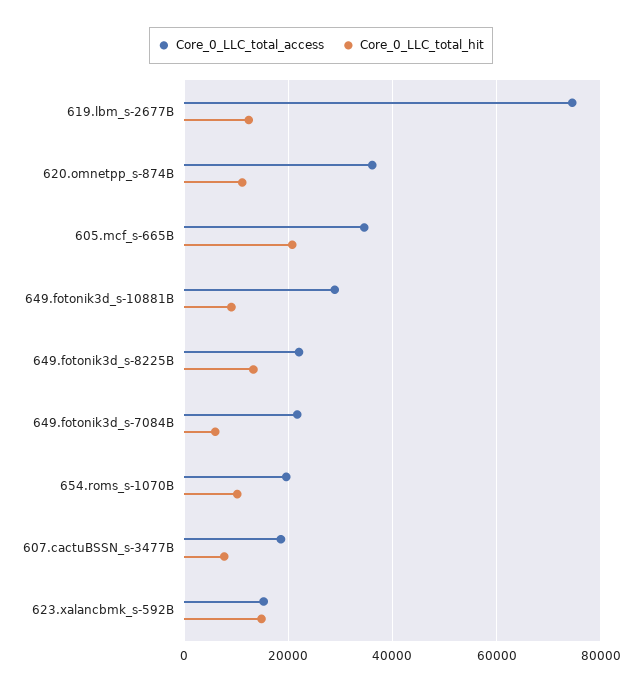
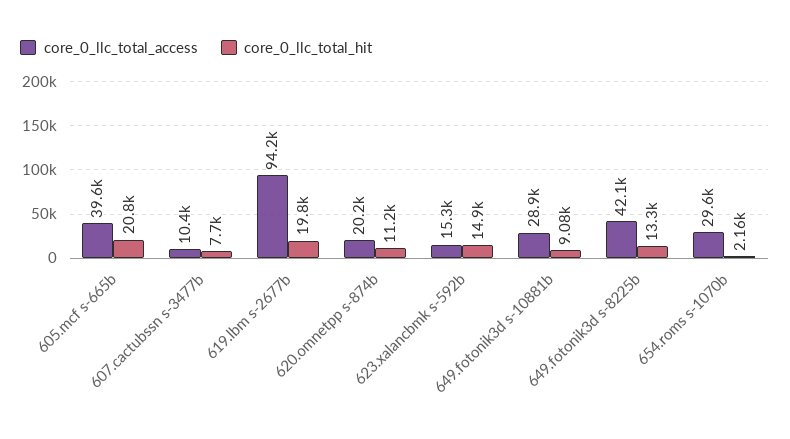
  {
    "Core_0_LLC_total_access": {
-     "619.lbm_s-2677B": 74000,
+     "619.lbm_s-2677B": 94200,
-     "620.omnetpp_s-874B": 36000,
+     "620.omnetpp_s-874B": 20200,
-     "605.mcf_s-665B": 34000,
+     "605.mcf_s-665B": 39600,
      "649.fotonik3d_s-10881B": 28900,
-     "649.fotonik3d_s-8225B": 22000,
+     "649.fotonik3d_s-8225B": 42100,
-     "649.fotonik3d_s-7084B": 22000,
-     "654.roms_s-1070B": 20000,
+     "654.roms_s-1070B": 29600,
-     "607.cactuBSSN_s-3477B": 18000,
+     "607.cactuBSSN_s-3477B": 10400,
      "623.xalancbmk_s-592B": 15300
    },
    "Core_0_LLC_total_hit": {
-     "619.lbm_s-2677B": 12000,
+     "619.lbm_s-2677B": 19800,
      "620.omnetpp_s-874B": 11200,
      "605.mcf_s-665B": 20800,
      "649.fotonik3d_s-10881B": 9080,
      "649.fotonik3d_s-8225B": 13300,
-     "649.fotonik3d_s-7084B": 6000,
-     "654.roms_s-1070B": 10000,
+     "654.roms_s-1070B": 2160,
      "607.cactuBSSN_s-3477B": 7700,
      "623.xalancbmk_s-592B": 14900
    }
  }

